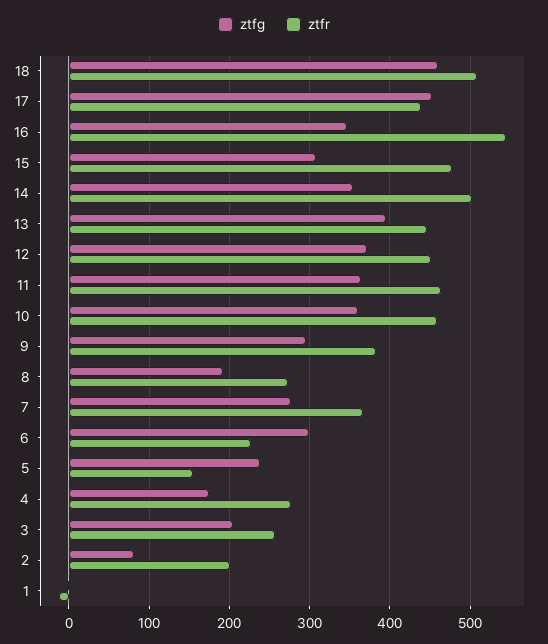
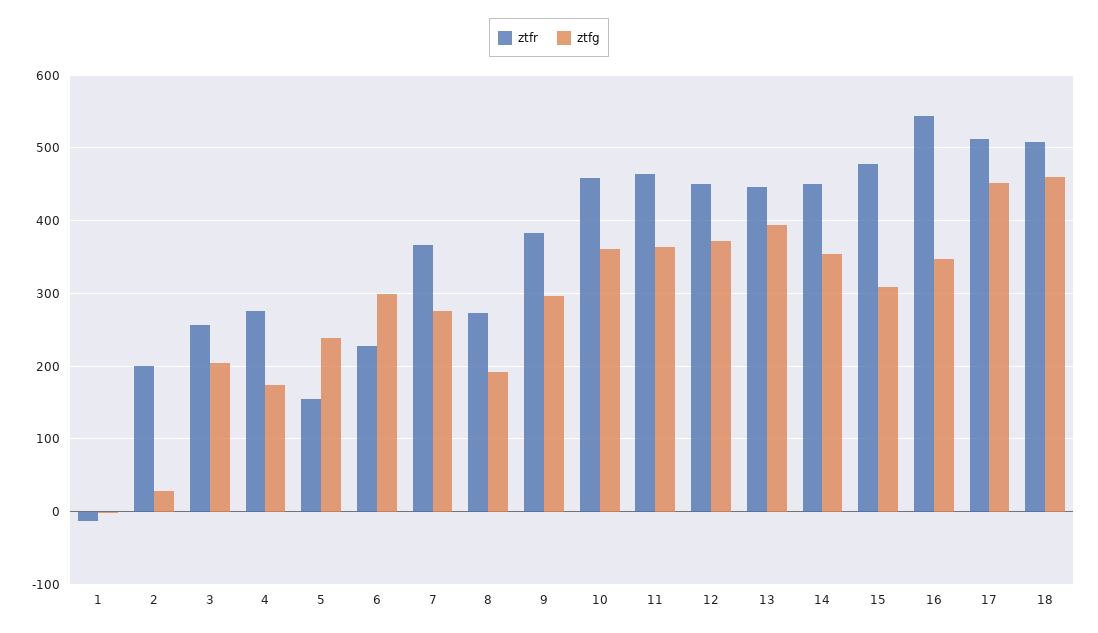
  {
    "ztfg": {
      "18": 460,
      "17": 450,
      "16": 350,
      "15": 310,
      "14": 350,
      "13": 390,
      "12": 370,
      "11": 360,
      "10": 360,
      "9": 300,
      "8": 190,
      "7": 280,
      "6": 300,
      "5": 240,
      "4": 170,
      "3": 200,
-     "2": 80,
+     "2": 30,
      "1": 0
    },
    "ztfr": {
      "18": 510,
-     "17": 440,
+     "17": 510,
      "16": 540,
      "15": 480,
-     "14": 500,
+     "14": 450,
      "13": 450,
      "12": 450,
      "11": 460,
      "10": 460,
      "9": 380,
      "8": 270,
      "7": 370,
      "6": 230,
      "5": 160,
      "4": 280,
      "3": 260,
      "2": 200,
      "1": -10
    }
  }

